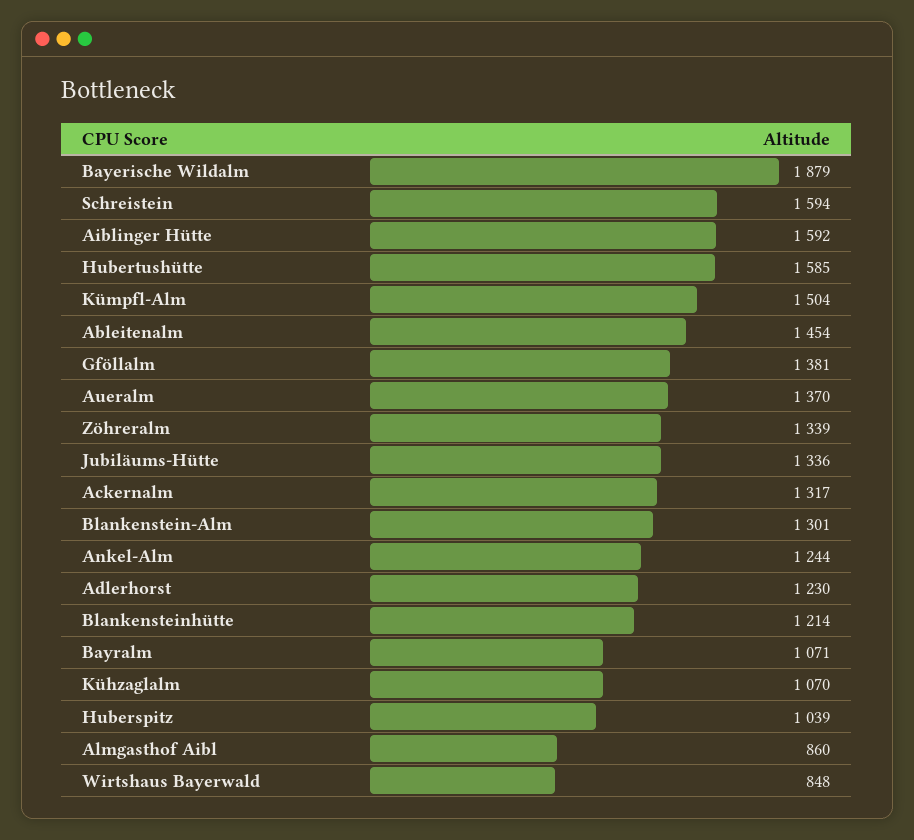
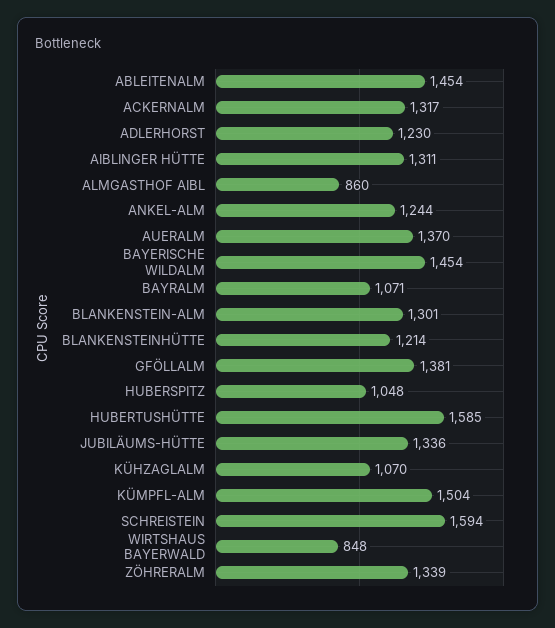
  {
-   "Bayerische Wildalm": 1879,
+   "Bayerische Wildalm": 1454,
    "Schreistein": 1594,
-   "Aiblinger Hütte": 1592,
+   "Aiblinger Hütte": 1311,
    "Hubertushütte": 1585,
    "Kümpfl-Alm": 1504,
    "Ableitenalm": 1454,
    "Gföllalm": 1381,
    "Aueralm": 1370,
    "Zöhreralm": 1339,
    "Jubiläums-Hütte": 1336,
    "Ackernalm": 1317,
    "Blankenstein-Alm": 1301,
    "Ankel-Alm": 1244,
    "Adlerhorst": 1230,
    "Blankensteinhütte": 1214,
    "Bayralm": 1071,
    "Kühzaglalm": 1070,
-   "Huberspitz": 1039,
+   "Huberspitz": 1048,
    "Almgasthof Aibl": 860,
    "Wirtshaus Bayerwald": 848
  }

